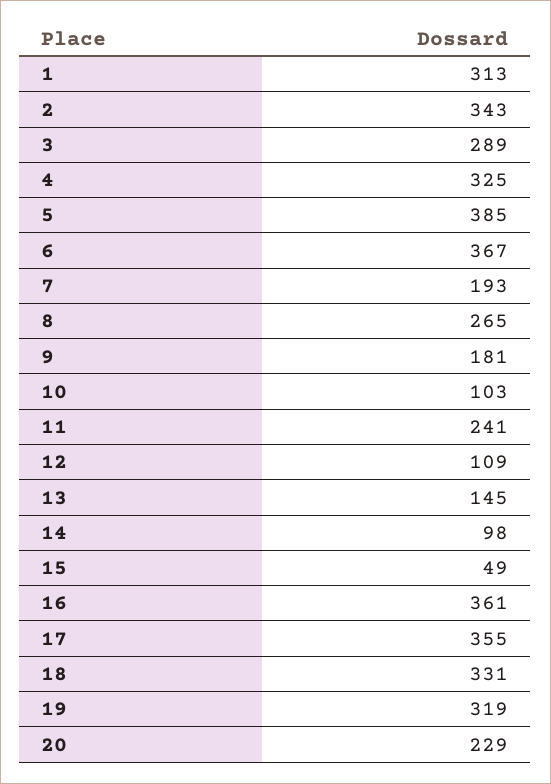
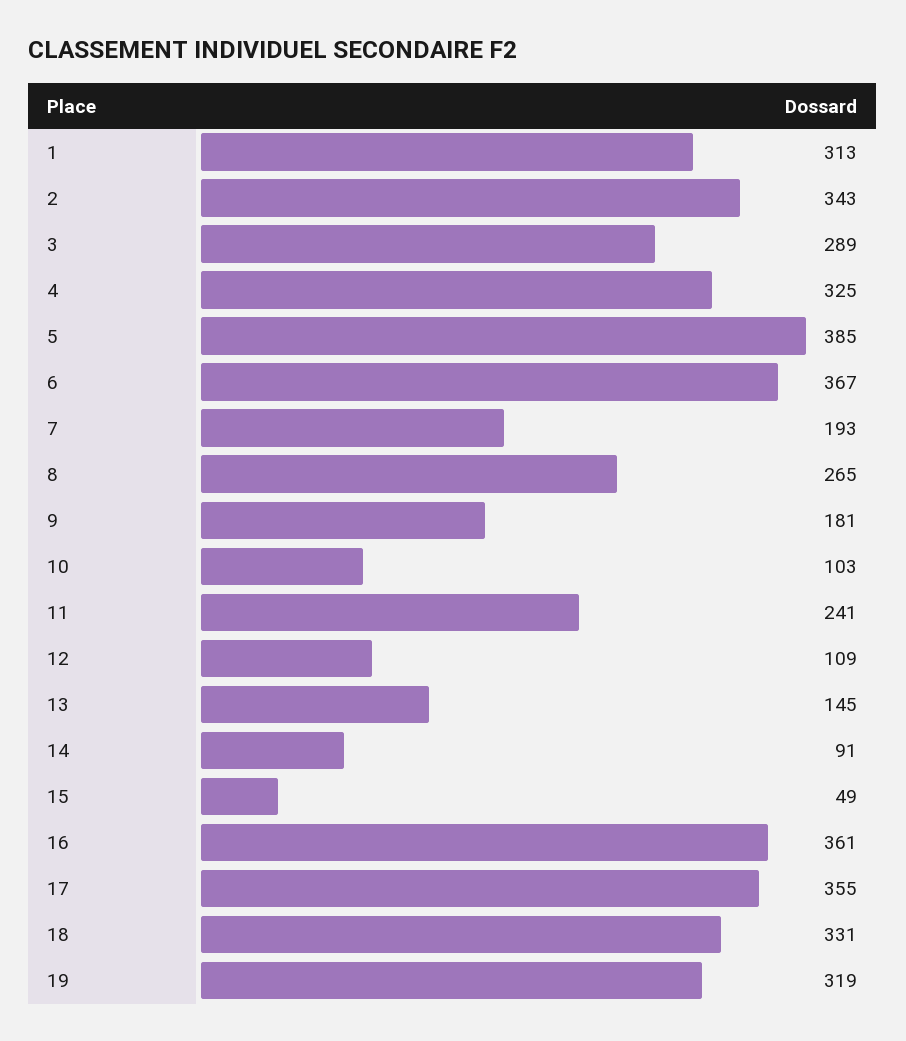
  {
    "1": 313,
    "2": 343,
    "3": 289,
    "4": 325,
    "5": 385,
    "6": 367,
    "7": 193,
    "8": 265,
    "9": 181,
    "10": 103,
    "11": 241,
    "12": 109,
    "13": 145,
-   "14": 98,
+   "14": 91,
    "15": 49,
    "16": 361,
    "17": 355,
    "18": 331,
-   "19": 319,
+   "19": 319
-   "20": 229
  }

